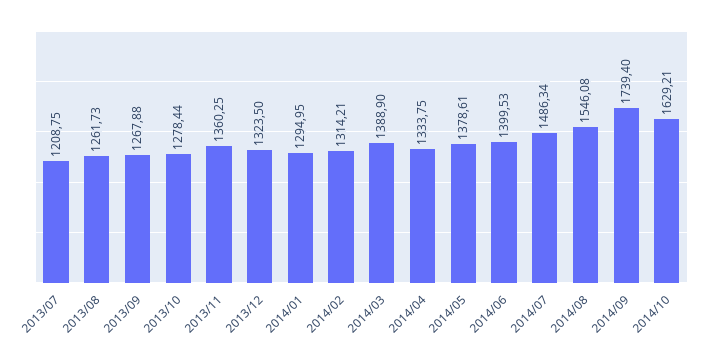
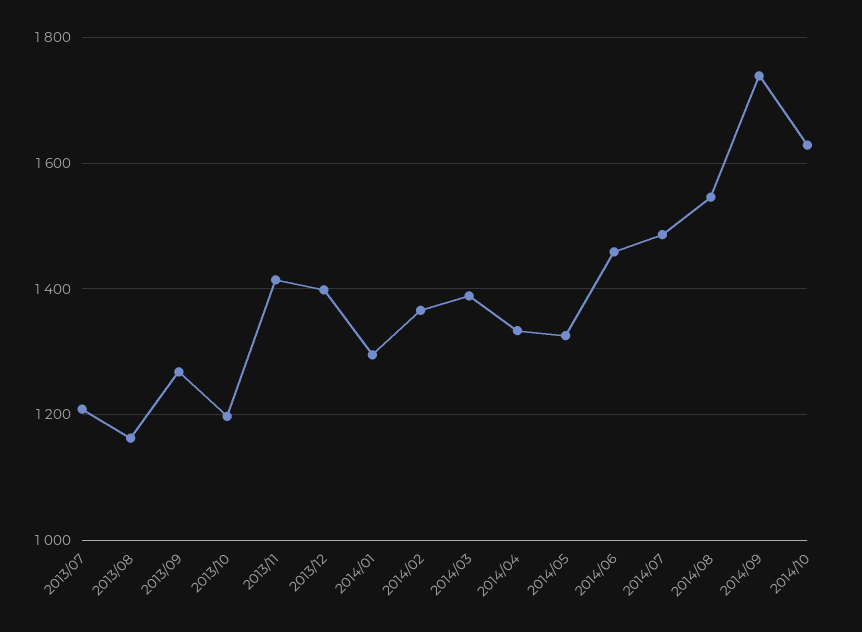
  {
    "2013/07": 1208.75,
-   "2013/08": 1261.73,
+   "2013/08": 1160,
    "2013/09": 1267.88,
-   "2013/10": 1278.44,
+   "2013/10": 1200,
-   "2013/11": 1360.25,
+   "2013/11": 1420,
-   "2013/12": 1323.5,
+   "2013/12": 1400,
    "2014/01": 1294.95,
-   "2014/02": 1314.21,
+   "2014/02": 1360,
    "2014/03": 1388.9,
    "2014/04": 1333.75,
-   "2014/05": 1378.61,
+   "2014/05": 1320,
-   "2014/06": 1399.53,
+   "2014/06": 1460,
    "2014/07": 1486.34,
    "2014/08": 1546.08,
    "2014/09": 1739.4,
    "2014/10": 1629.21
  }

